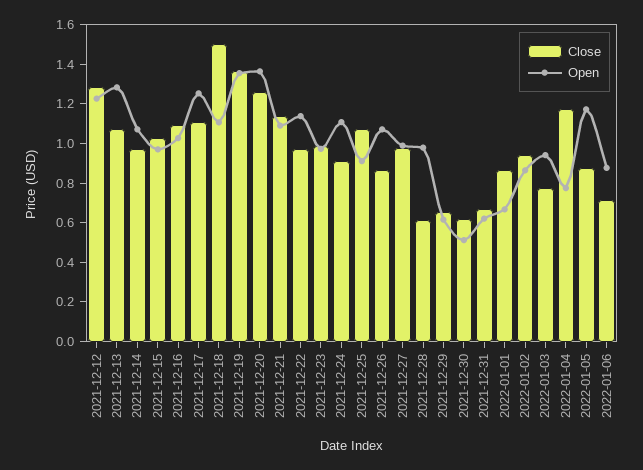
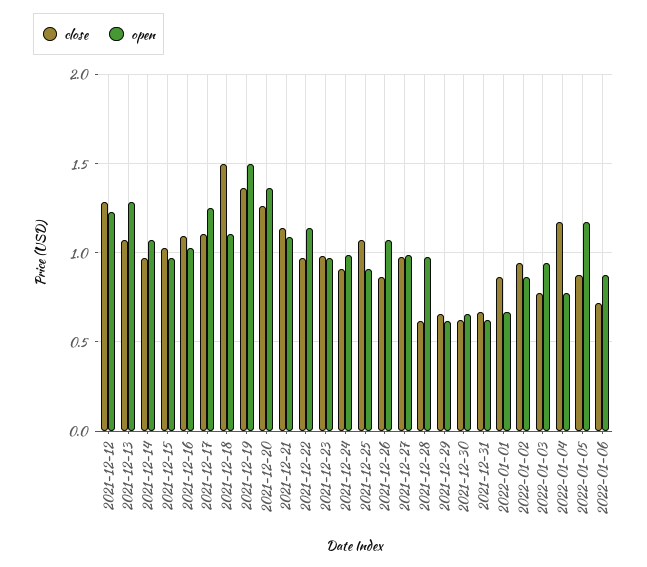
  {
    "Close": {
      "2021-12-12": 1.3,
      "2021-12-13": 1.05,
      "2021-12-14": 0.95,
      "2021-12-15": 1.05,
      "2021-12-16": 1.1,
      "2021-12-17": 1.1,
      "2021-12-18": 1.5,
      "2021-12-19": 1.35,
      "2021-12-20": 1.25,
      "2021-12-21": 1.15,
      "2021-12-22": 0.95,
      "2021-12-23": 1,
      "2021-12-24": 0.9,
      "2021-12-25": 1.05,
      "2021-12-26": 0.85,
      "2021-12-27": 1,
      "2021-12-28": 0.6,
      "2021-12-29": 0.65,
      "2021-12-30": 0.6,
      "2021-12-31": 0.65,
      "2022-01-01": 0.85,
      "2022-01-02": 0.95,
      "2022-01-03": 0.8,
      "2022-01-04": 1.15,
      "2022-01-05": 0.9,
      "2022-01-06": 0.7
    },
    "Open": {
      "2021-12-12": 1.25,
      "2021-12-13": 1.3,
      "2021-12-14": 1.05,
      "2021-12-15": 0.95,
      "2021-12-16": 1.05,
      "2021-12-17": 1.25,
      "2021-12-18": 1.1,
-     "2021-12-19": 1.35,
+     "2021-12-19": 1.5,
      "2021-12-20": 1.35,
      "2021-12-21": 1.1,
      "2021-12-22": 1.15,
      "2021-12-23": 0.95,
-     "2021-12-24": 1.1,
+     "2021-12-24": 1,
      "2021-12-25": 0.9,
      "2021-12-26": 1.05,
      "2021-12-27": 1,
      "2021-12-28": 1,
      "2021-12-29": 0.6,
-     "2021-12-30": 0.5,
+     "2021-12-30": 0.65,
      "2021-12-31": 0.6,
      "2022-01-01": 0.65,
      "2022-01-02": 0.85,
      "2022-01-03": 0.95,
      "2022-01-04": 0.8,
      "2022-01-05": 1.15,
      "2022-01-06": 0.9
    }
  }

